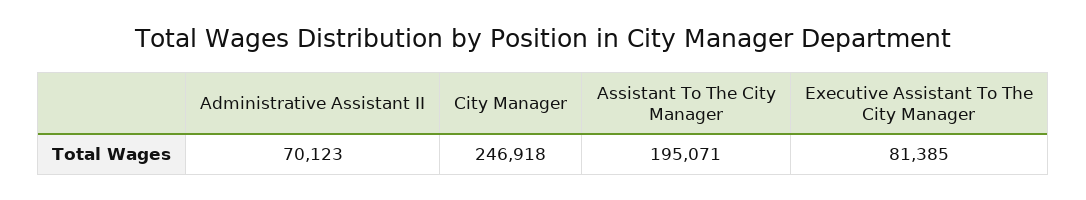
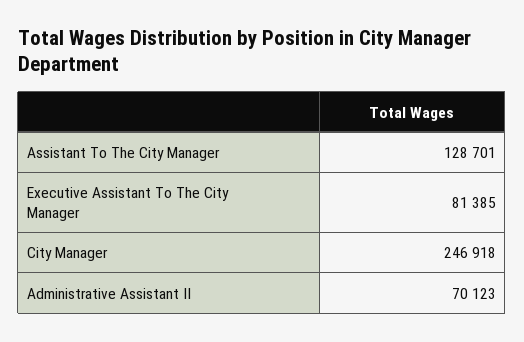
  {
    "Administrative Assistant II": 70123,
    "City Manager": 246918,
-   "Assistant To The City Manager": 195071,
+   "Assistant To The City Manager": 128701,
    "Executive Assistant To The City Manager": 81385
  }

